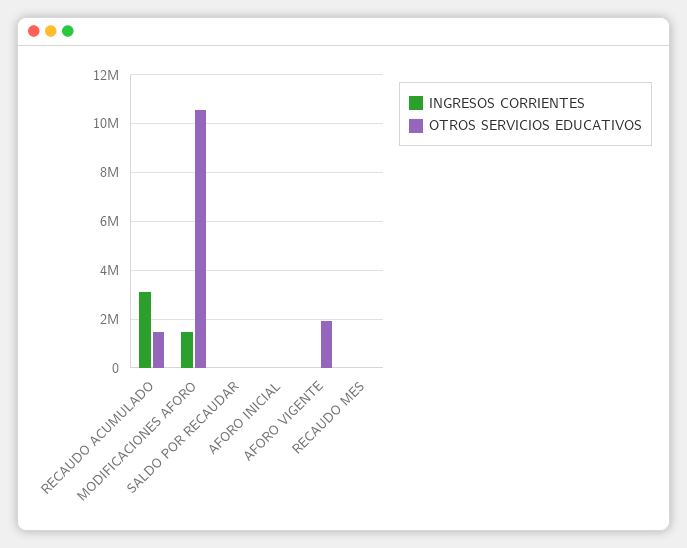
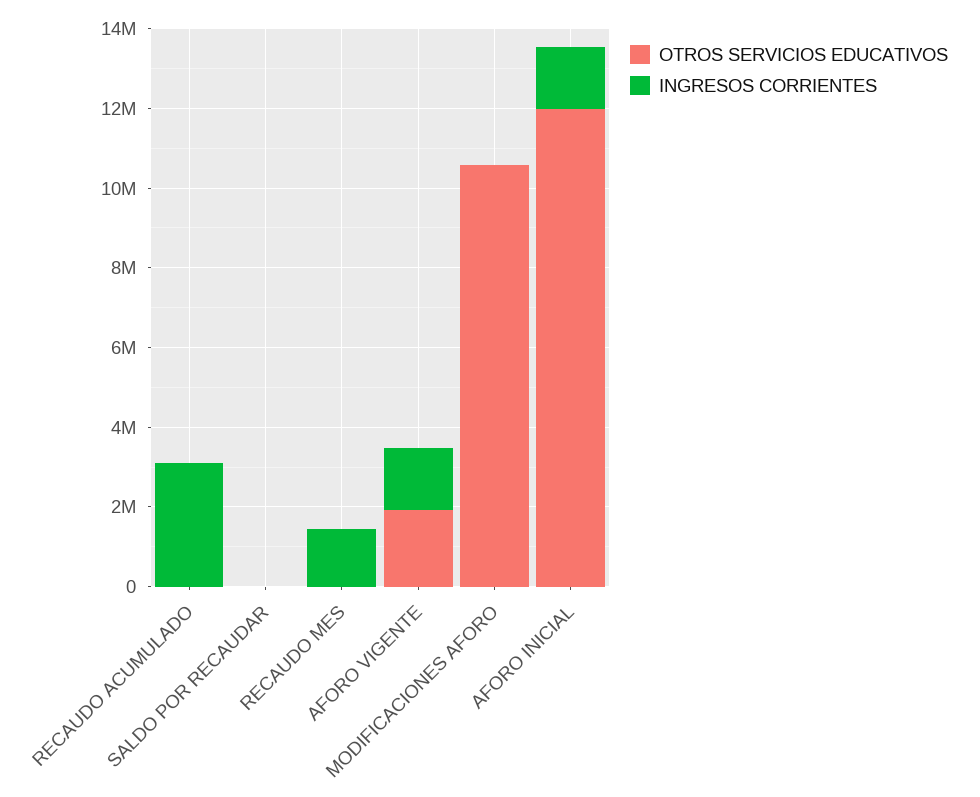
  {
    "INGRESOS CORRIENTES": {
      "RECAUDO ACUMULADO": 3000000,
-     "MODIFICACIONES AFORO": 1500000,
+     "MODIFICACIONES AFORO": 0,
      "SALDO POR RECAUDAR": 0,
-     "AFORO INICIAL": 0,
+     "AFORO INICIAL": 1500000,
-     "AFORO VIGENTE": 0,
+     "AFORO VIGENTE": 1500000,
-     "RECAUDO MES": 0
+     "RECAUDO MES": 1500000
    },
    "OTROS SERVICIOS EDUCATIVOS": {
-     "RECAUDO ACUMULADO": 1500000,
+     "RECAUDO ACUMULADO": 0,
      "MODIFICACIONES AFORO": 10500000,
      "SALDO POR RECAUDAR": 0,
-     "AFORO INICIAL": 0,
+     "AFORO INICIAL": 12000000,
      "AFORO VIGENTE": 2000000,
      "RECAUDO MES": 0
    }
  }

